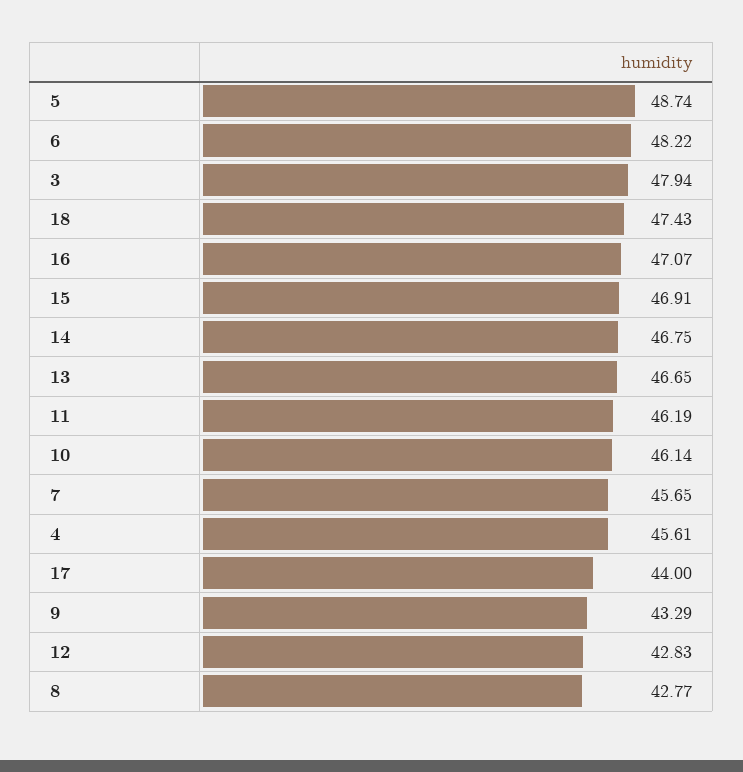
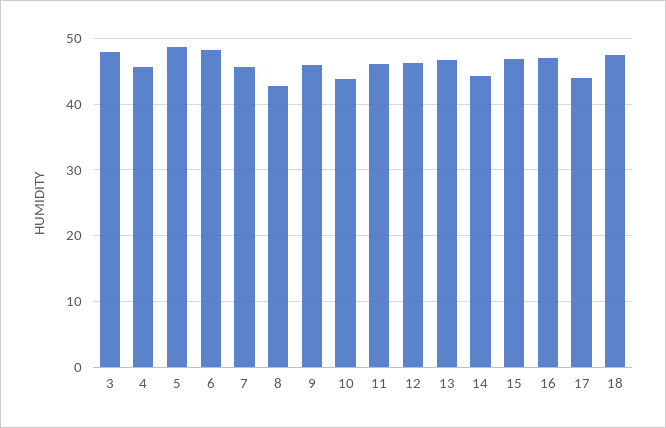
  {
    "5": 48.74,
    "6": 48.22,
    "3": 47.94,
    "18": 47.43,
    "16": 47.07,
    "15": 46.91,
-   "14": 46.75,
+   "14": 44,
    "13": 46.65,
    "11": 46.19,
-   "10": 46.14,
+   "10": 44,
    "7": 45.65,
    "4": 45.61,
    "17": 44,
-   "9": 43.29,
+   "9": 46,
-   "12": 42.83,
+   "12": 46,
    "8": 42.77
  }

